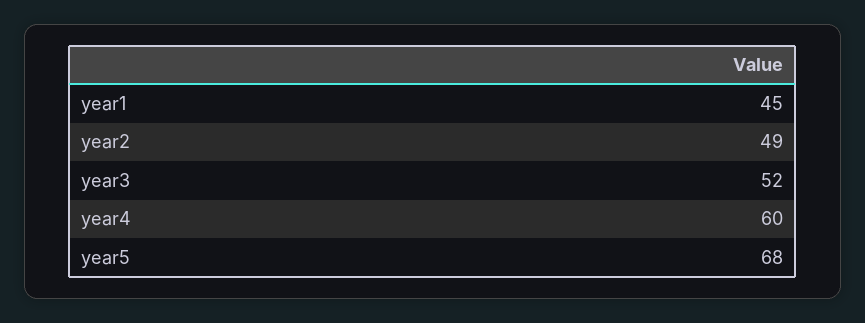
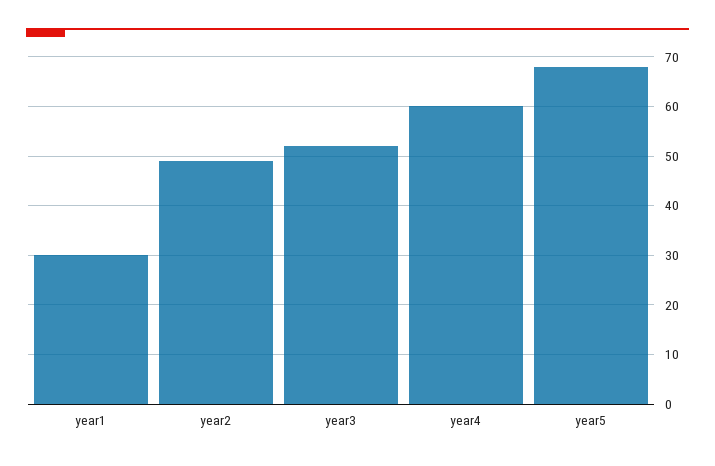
  {
-   "year1": 45,
+   "year1": 30,
    "year2": 49,
    "year3": 52,
    "year4": 60,
    "year5": 68
  }

